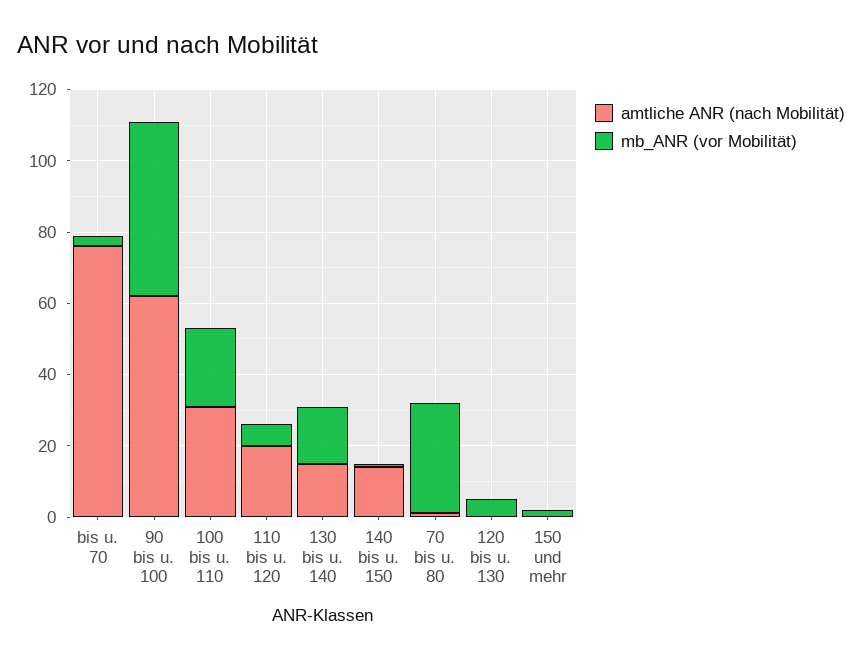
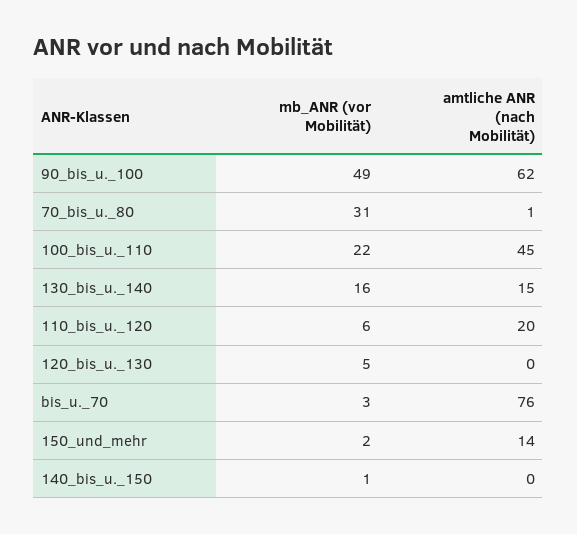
  {
    "amtliche ANR (nach Mobilität)": {
      "bis u. 70": 76,
      "90 bis u. 100": 62,
-     "100 bis u. 110": 30,
+     "100 bis u. 110": 45,
      "110 bis u. 120": 20,
      "130 bis u. 140": 15,
-     "140 bis u. 150": 15,
+     "140 bis u. 150": 0,
      "70 bis u. 80": 1,
      "120 bis u. 130": 0,
-     "150 und mehr": 0
+     "150 und mehr": 14
    },
    "mb_ANR (vor Mobilität)": {
      "bis u. 70": 3,
      "90 bis u. 100": 49,
      "100 bis u. 110": 22,
      "110 bis u. 120": 6,
      "130 bis u. 140": 16,
      "140 bis u. 150": 1,
      "70 bis u. 80": 31,
      "120 bis u. 130": 5,
      "150 und mehr": 2
    }
  }

